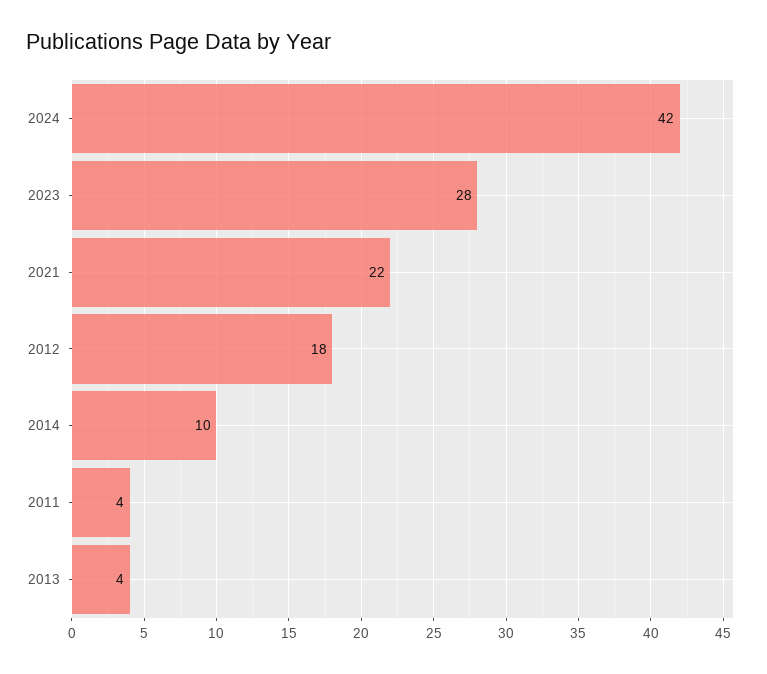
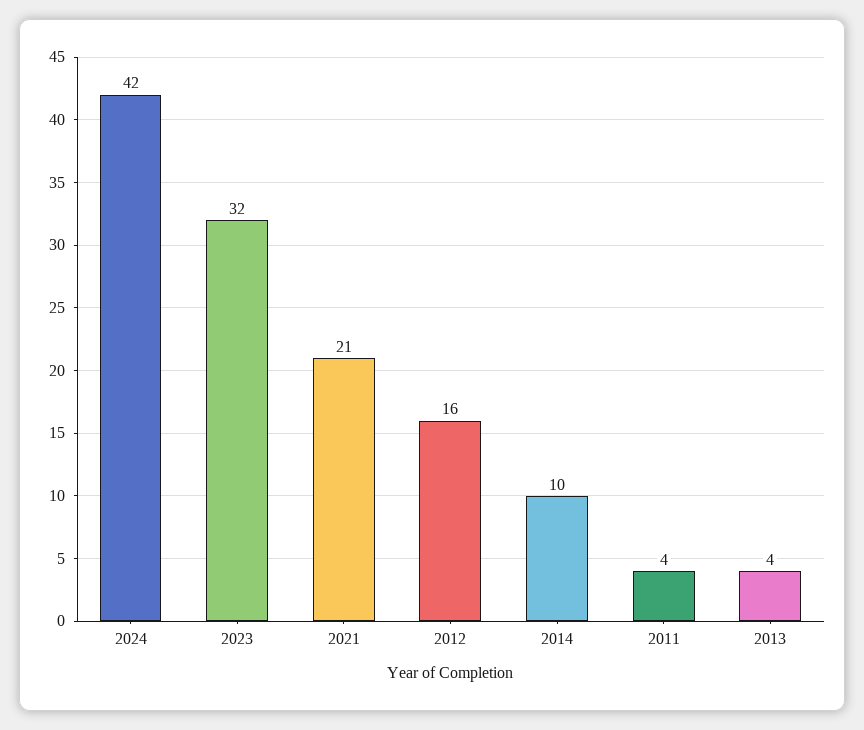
  {
    "2024": 42,
-   "2023": 28,
+   "2023": 32,
-   "2021": 22,
+   "2021": 21,
-   "2012": 18,
+   "2012": 16,
    "2014": 10,
    "2011": 4,
    "2013": 4
  }

